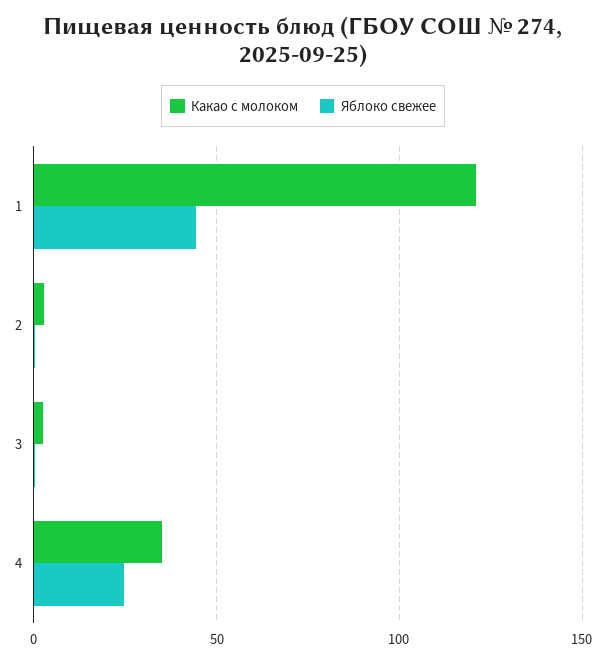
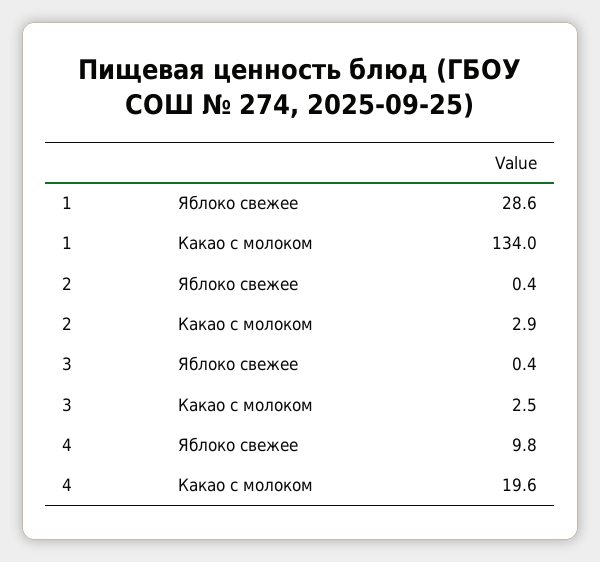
  {
    "Какао с молоком": {
-     "1": 120,
+     "1": 134,
      "2": 2.9,
      "3": 2.5,
-     "4": 35
+     "4": 19.6
    },
    "Яблоко свежее": {
-     "1": 45,
+     "1": 28.6,
      "2": 0.4,
      "3": 0.4,
-     "4": 25
+     "4": 9.8
    }
  }

